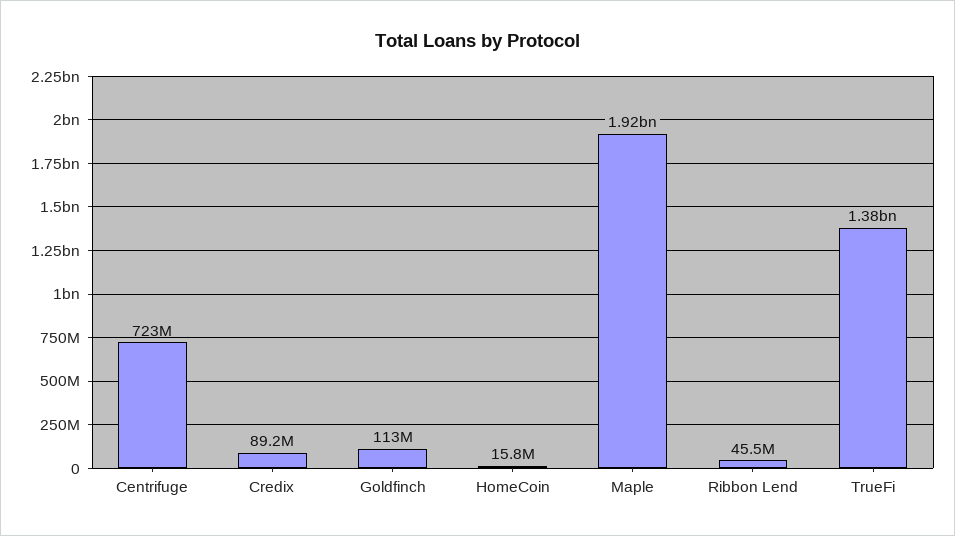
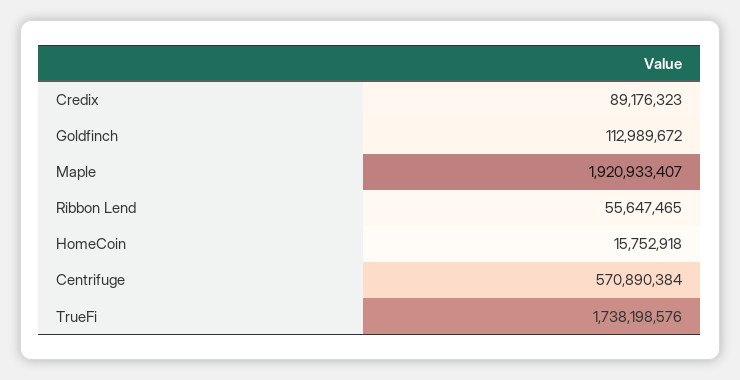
  {
-   "Centrifuge": 723000000,
+   "Centrifuge": 570890384,
    "Credix": 89176323,
    "Goldfinch": 112989672,
    "HomeCoin": 15752918,
    "Maple": 1920933407,
-   "Ribbon Lend": 45500000,
+   "Ribbon Lend": 55647465,
-   "TrueFi": 1380000000
+   "TrueFi": 1738198576
  }

